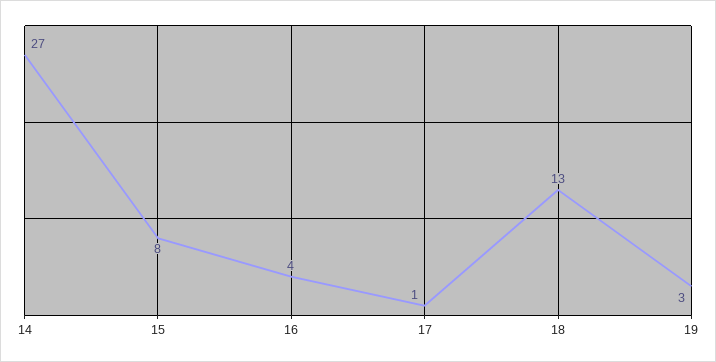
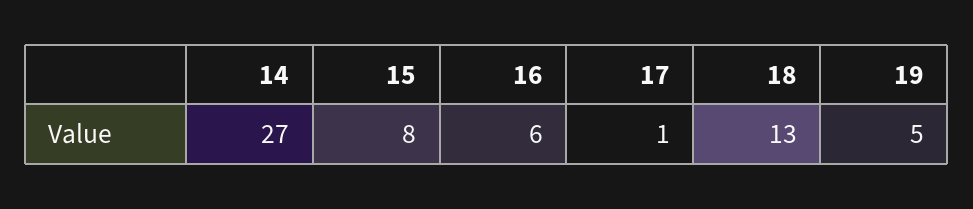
  {
    "14": 27,
    "15": 8,
-   "16": 4,
+   "16": 6,
    "17": 1,
    "18": 13,
-   "19": 3
+   "19": 5
  }

